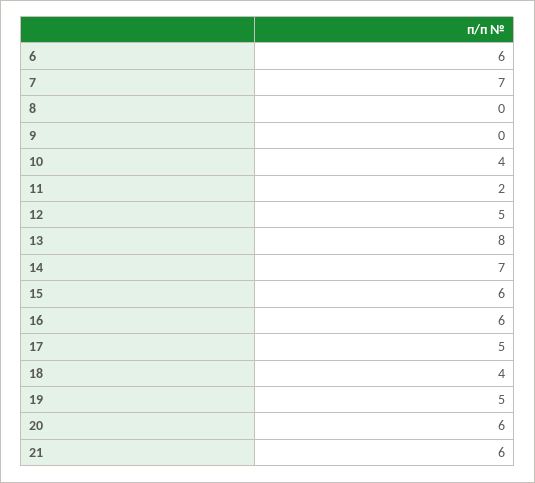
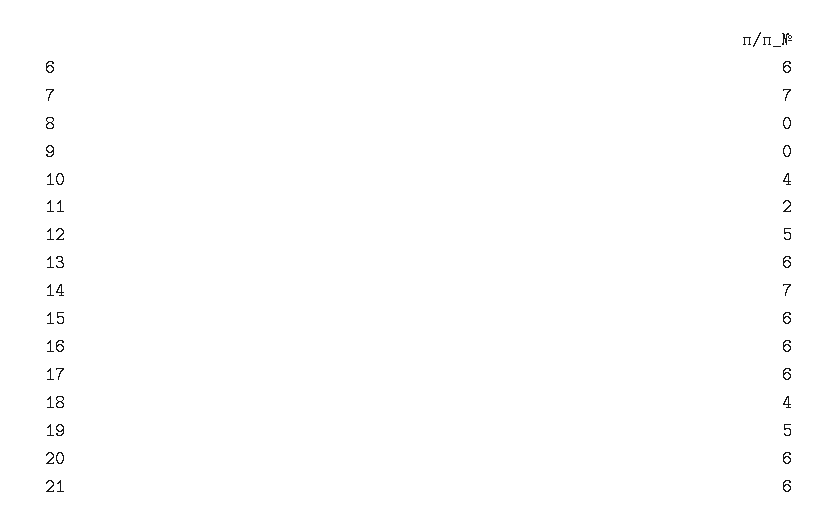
  {
    "6": 6,
    "7": 7,
    "8": 0,
    "9": 0,
    "10": 4,
    "11": 2,
    "12": 5,
-   "13": 8,
+   "13": 6,
    "14": 7,
    "15": 6,
    "16": 6,
-   "17": 5,
+   "17": 6,
    "18": 4,
    "19": 5,
    "20": 6,
    "21": 6
  }

